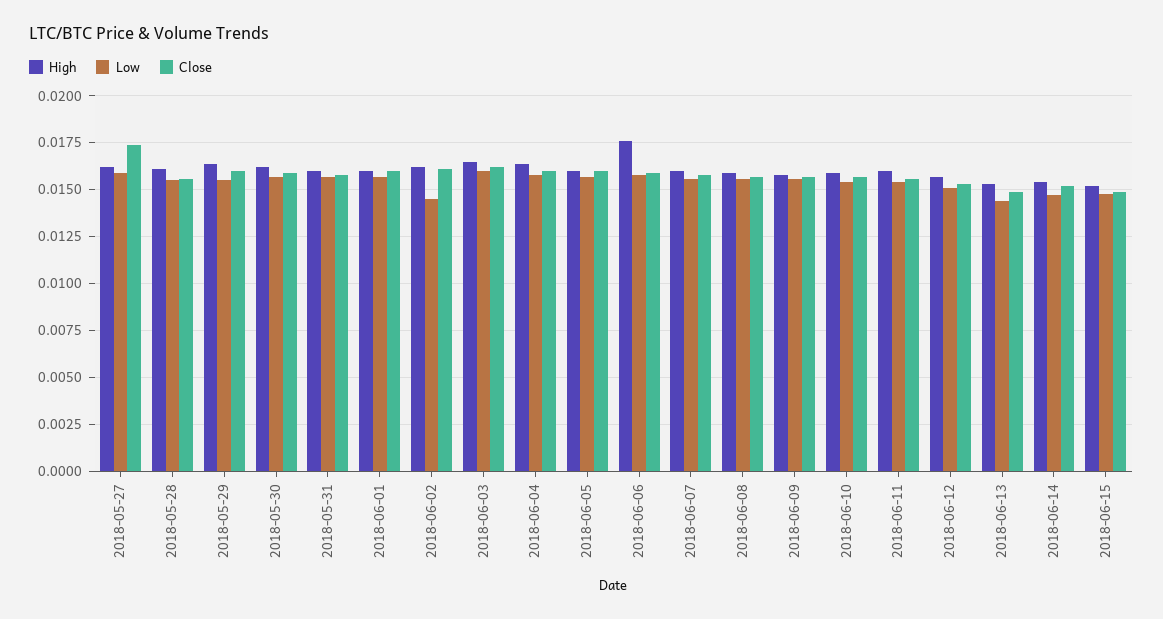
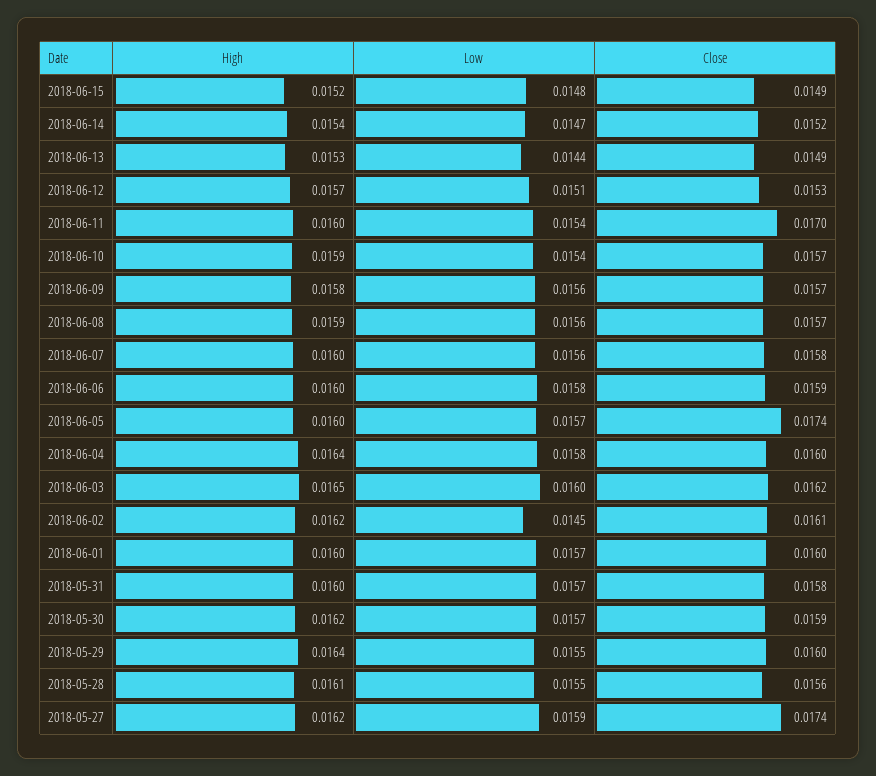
  {
    "High": {
      "2018-05-27": 0.0162,
      "2018-05-28": 0.0161,
      "2018-05-29": 0.0164,
      "2018-05-30": 0.0162,
      "2018-05-31": 0.016,
      "2018-06-01": 0.016,
      "2018-06-02": 0.0162,
      "2018-06-03": 0.0165,
      "2018-06-04": 0.0164,
      "2018-06-05": 0.016,
-     "2018-06-06": 0.0175,
+     "2018-06-06": 0.016,
      "2018-06-07": 0.016,
      "2018-06-08": 0.0159,
      "2018-06-09": 0.0158,
      "2018-06-10": 0.0159,
      "2018-06-11": 0.016,
      "2018-06-12": 0.0157,
      "2018-06-13": 0.0153,
      "2018-06-14": 0.0154,
      "2018-06-15": 0.0152
    },
    "Low": {
      "2018-05-27": 0.0159,
      "2018-05-28": 0.0155,
      "2018-05-29": 0.0155,
      "2018-05-30": 0.0157,
      "2018-05-31": 0.0157,
      "2018-06-01": 0.0157,
      "2018-06-02": 0.0145,
      "2018-06-03": 0.016,
      "2018-06-04": 0.0158,
      "2018-06-05": 0.0157,
      "2018-06-06": 0.0158,
      "2018-06-07": 0.0156,
      "2018-06-08": 0.0156,
      "2018-06-09": 0.0156,
      "2018-06-10": 0.0154,
      "2018-06-11": 0.0154,
      "2018-06-12": 0.0151,
      "2018-06-13": 0.0144,
      "2018-06-14": 0.0147,
      "2018-06-15": 0.0148
    },
    "Close": {
      "2018-05-27": 0.0174,
      "2018-05-28": 0.0156,
      "2018-05-29": 0.016,
      "2018-05-30": 0.0159,
      "2018-05-31": 0.0158,
      "2018-06-01": 0.016,
      "2018-06-02": 0.0161,
      "2018-06-03": 0.0162,
      "2018-06-04": 0.016,
-     "2018-06-05": 0.016,
+     "2018-06-05": 0.0174,
      "2018-06-06": 0.0159,
      "2018-06-07": 0.0158,
      "2018-06-08": 0.0157,
      "2018-06-09": 0.0157,
      "2018-06-10": 0.0157,
-     "2018-06-11": 0.0155,
+     "2018-06-11": 0.017,
      "2018-06-12": 0.0153,
      "2018-06-13": 0.0149,
      "2018-06-14": 0.0152,
      "2018-06-15": 0.0149
    }
  }

